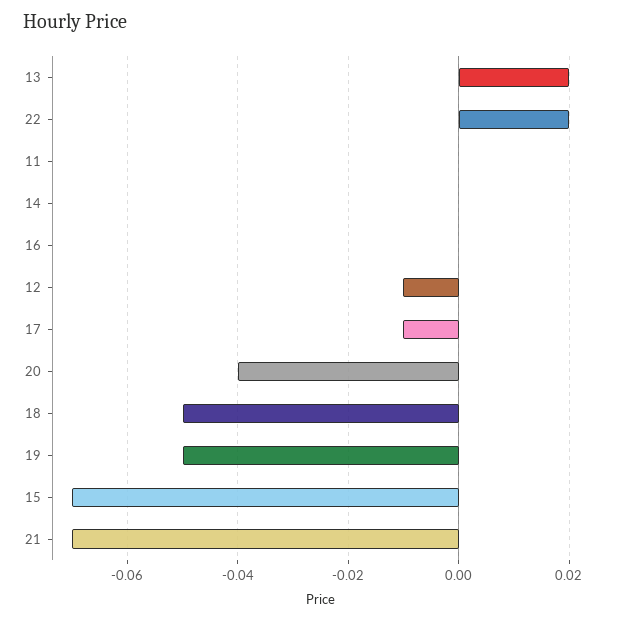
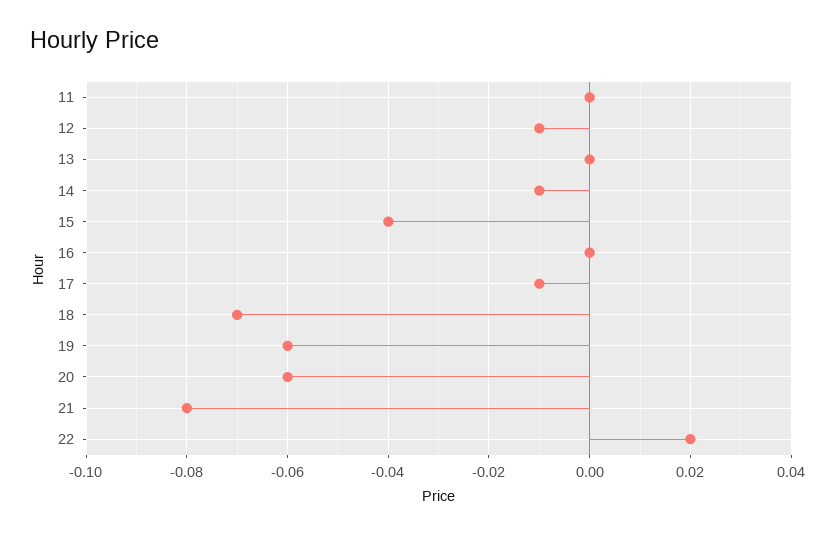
  {
-   "13": 0.02,
+   "13": 0,
    "22": 0.02,
    "11": 0,
-   "14": 0,
+   "14": -0.01,
    "16": 0,
    "12": -0.01,
    "17": -0.01,
-   "20": -0.04,
+   "20": -0.06,
-   "18": -0.05,
+   "18": -0.07,
-   "19": -0.05,
+   "19": -0.06,
-   "15": -0.07,
+   "15": -0.04,
-   "21": -0.07
+   "21": -0.08
  }

